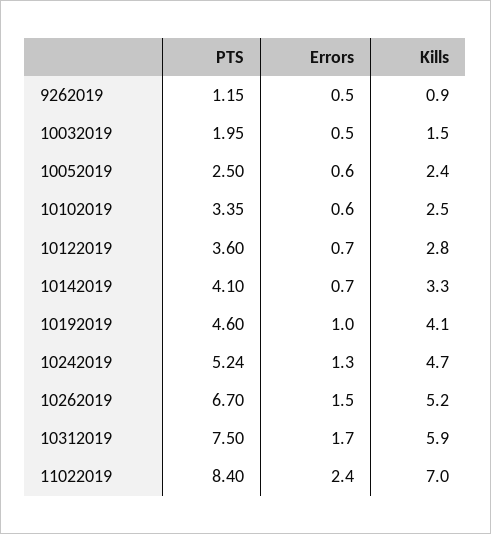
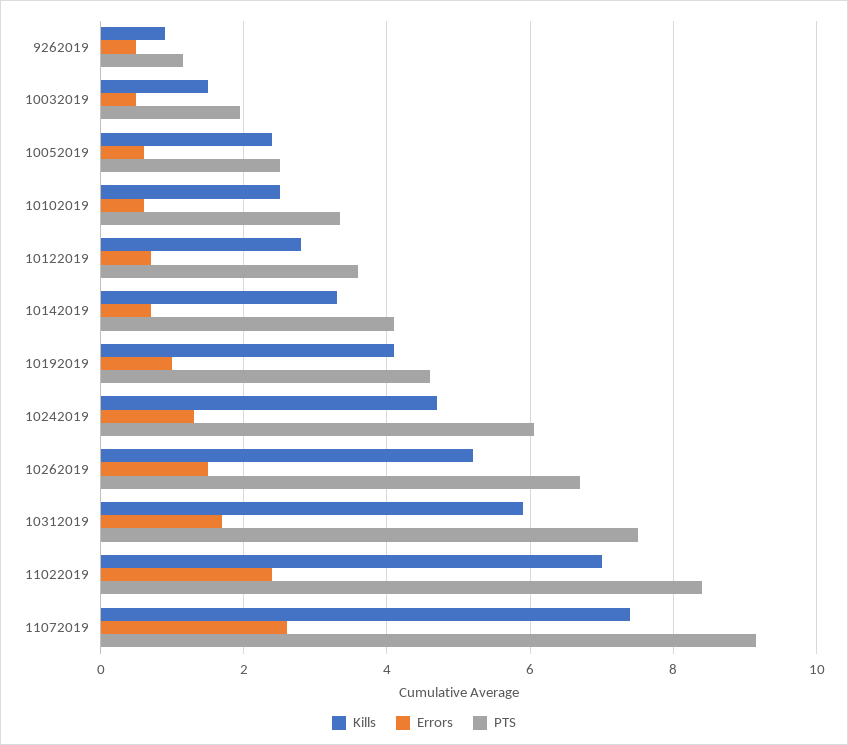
  {
    "PTS": {
      "9262019": 1.15,
      "10032019": 1.95,
      "10052019": 2.5,
      "10102019": 3.35,
      "10122019": 3.6,
      "10142019": 4.1,
      "10192019": 4.6,
-     "10242019": 5.24,
+     "10242019": 6,
      "10262019": 6.7,
      "10312019": 7.5,
-     "11022019": 8.4
+     "11022019": 8.4,
+     "11072019": 9.2
    },
    "Errors": {
      "9262019": 0.5,
      "10032019": 0.5,
      "10052019": 0.6,
      "10102019": 0.6,
      "10122019": 0.7,
      "10142019": 0.7,
      "10192019": 1,
      "10242019": 1.3,
      "10262019": 1.5,
      "10312019": 1.7,
-     "11022019": 2.4
+     "11022019": 2.4,
+     "11072019": 2.6
    },
    "Kills": {
      "9262019": 0.9,
      "10032019": 1.5,
      "10052019": 2.4,
      "10102019": 2.5,
      "10122019": 2.8,
      "10142019": 3.3,
      "10192019": 4.1,
      "10242019": 4.7,
      "10262019": 5.2,
      "10312019": 5.9,
-     "11022019": 7
+     "11022019": 7,
+     "11072019": 7.4
    }
  }

